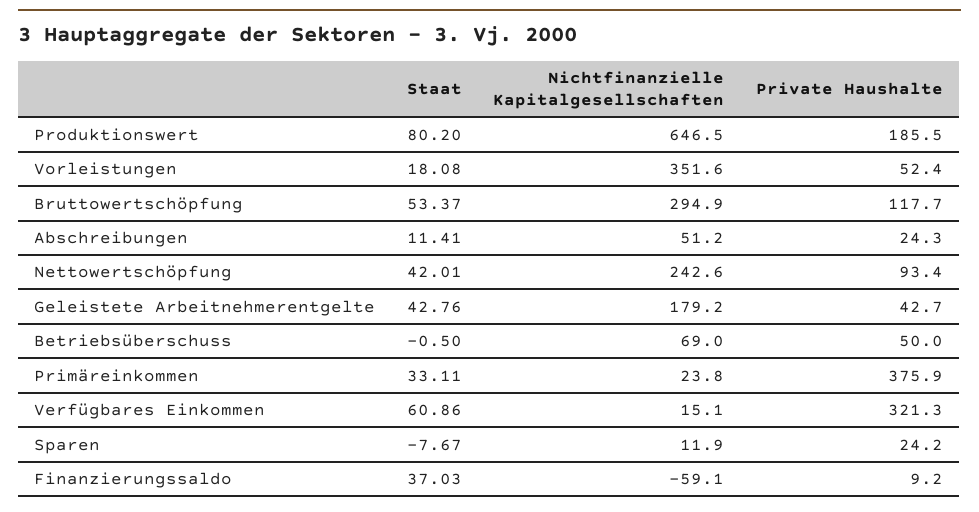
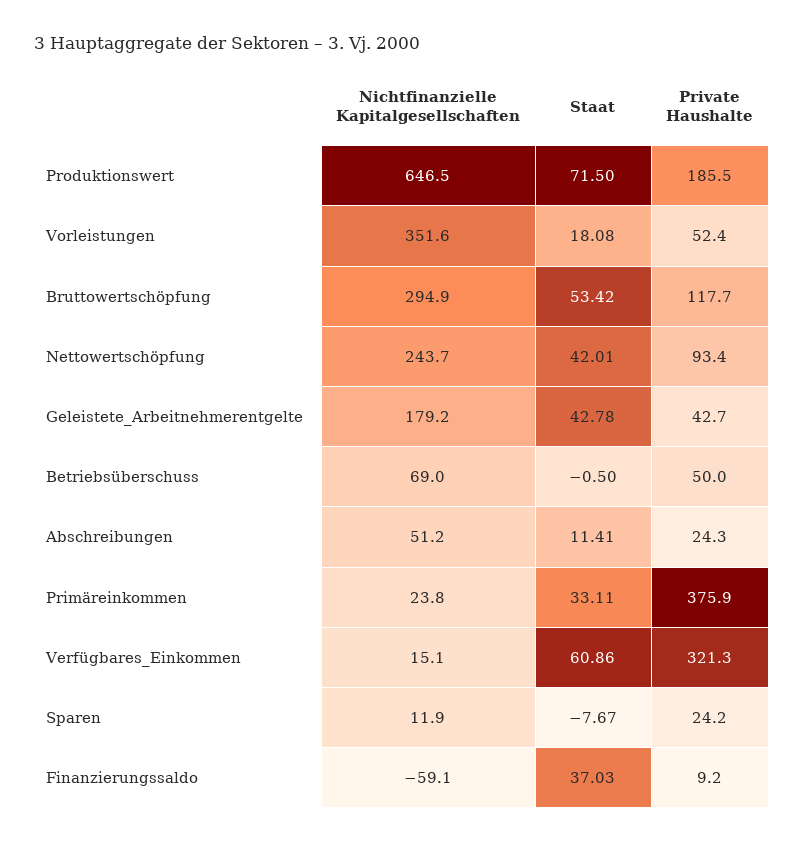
  {
    "Staat": {
-     "Produktionswert": 80.2,
+     "Produktionswert": 71.5,
      "Vorleistungen": 18.08,
-     "Bruttowertschöpfung": 53.37,
+     "Bruttowertschöpfung": 53.42,
      "Abschreibungen": 11.41,
      "Nettowertschöpfung": 42.01,
-     "Geleistete Arbeitnehmerentgelte": 42.76,
+     "Geleistete Arbeitnehmerentgelte": 42.78,
      "Betriebsüberschuss": -0.5,
      "Primäreinkommen": 33.11,
      "Verfügbares Einkommen": 60.86,
      "Sparen": -7.67,
      "Finanzierungssaldo": 37.03
    },
    "Nichtfinanzielle Kapitalgesellschaften": {
      "Produktionswert": 646.5,
      "Vorleistungen": 351.6,
      "Bruttowertschöpfung": 294.9,
      "Abschreibungen": 51.2,
-     "Nettowertschöpfung": 242.6,
+     "Nettowertschöpfung": 243.7,
      "Geleistete Arbeitnehmerentgelte": 179.2,
      "Betriebsüberschuss": 69,
      "Primäreinkommen": 23.8,
      "Verfügbares Einkommen": 15.1,
      "Sparen": 11.9,
      "Finanzierungssaldo": -59.1
    },
    "Private Haushalte": {
      "Produktionswert": 185.5,
      "Vorleistungen": 52.4,
      "Bruttowertschöpfung": 117.7,
      "Abschreibungen": 24.3,
      "Nettowertschöpfung": 93.4,
      "Geleistete Arbeitnehmerentgelte": 42.7,
      "Betriebsüberschuss": 50,
      "Primäreinkommen": 375.9,
      "Verfügbares Einkommen": 321.3,
      "Sparen": 24.2,
      "Finanzierungssaldo": 9.2
    }
  }

